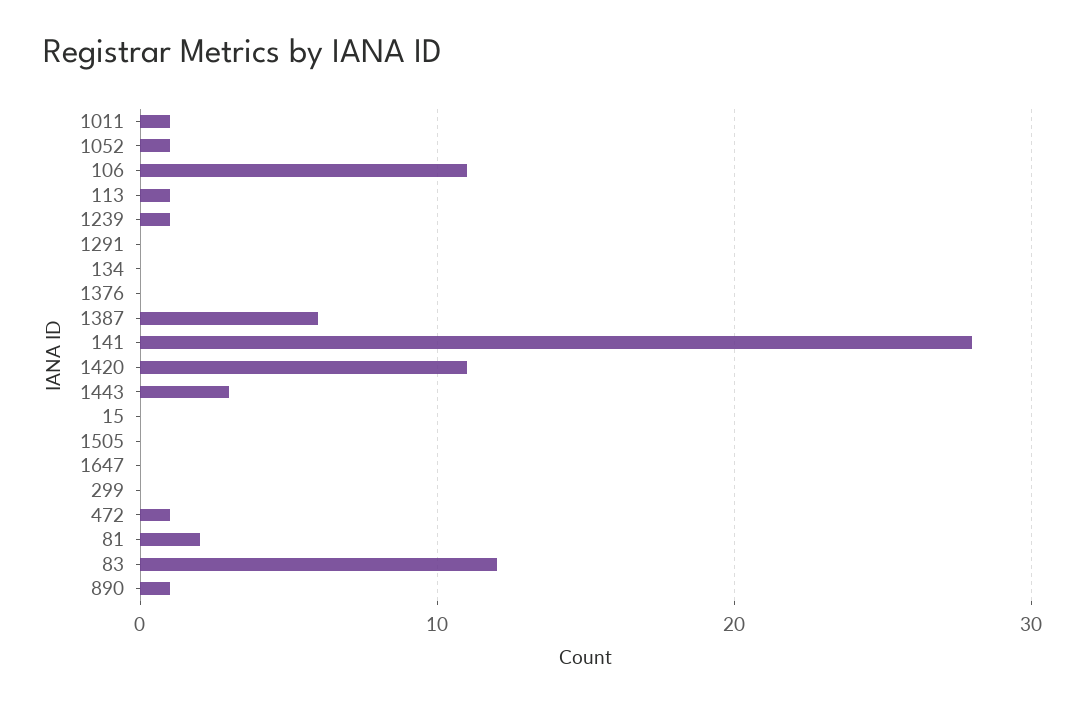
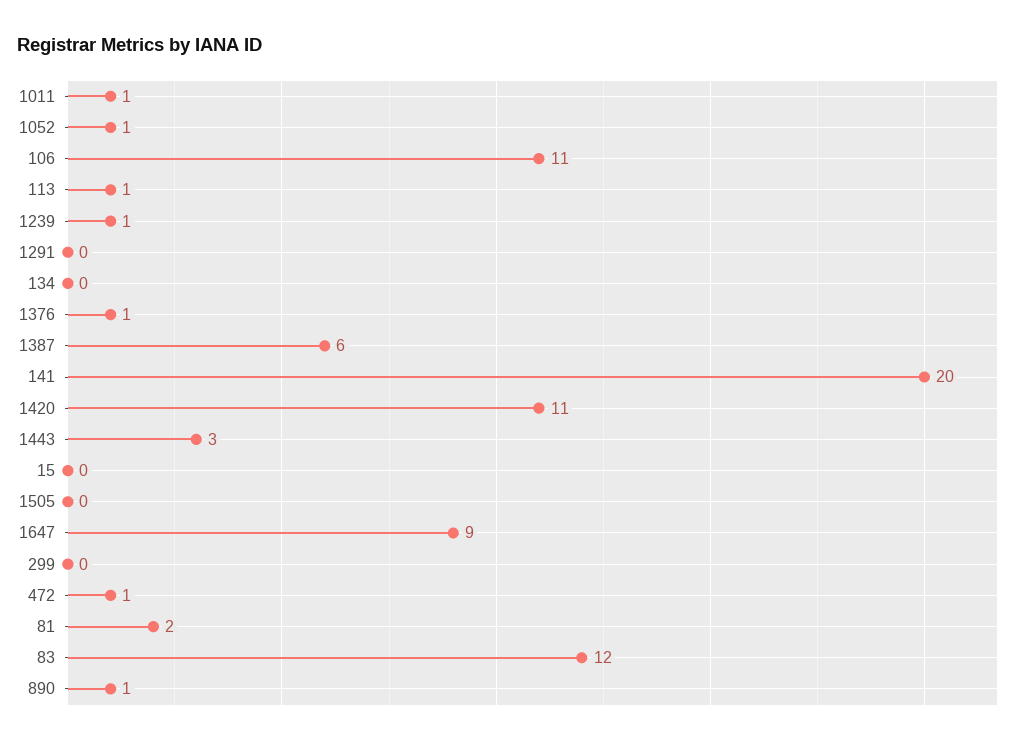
  {
    "1011": 1,
    "1052": 1,
    "106": 11,
    "113": 1,
    "1239": 1,
    "1291": 0,
    "134": 0,
-   "1376": 0,
+   "1376": 1,
    "1387": 6,
-   "141": 28,
+   "141": 20,
    "1420": 11,
    "1443": 3,
    "15": 0,
    "1505": 0,
-   "1647": 0,
+   "1647": 9,
    "299": 0,
    "472": 1,
    "81": 2,
    "83": 12,
    "890": 1
  }

